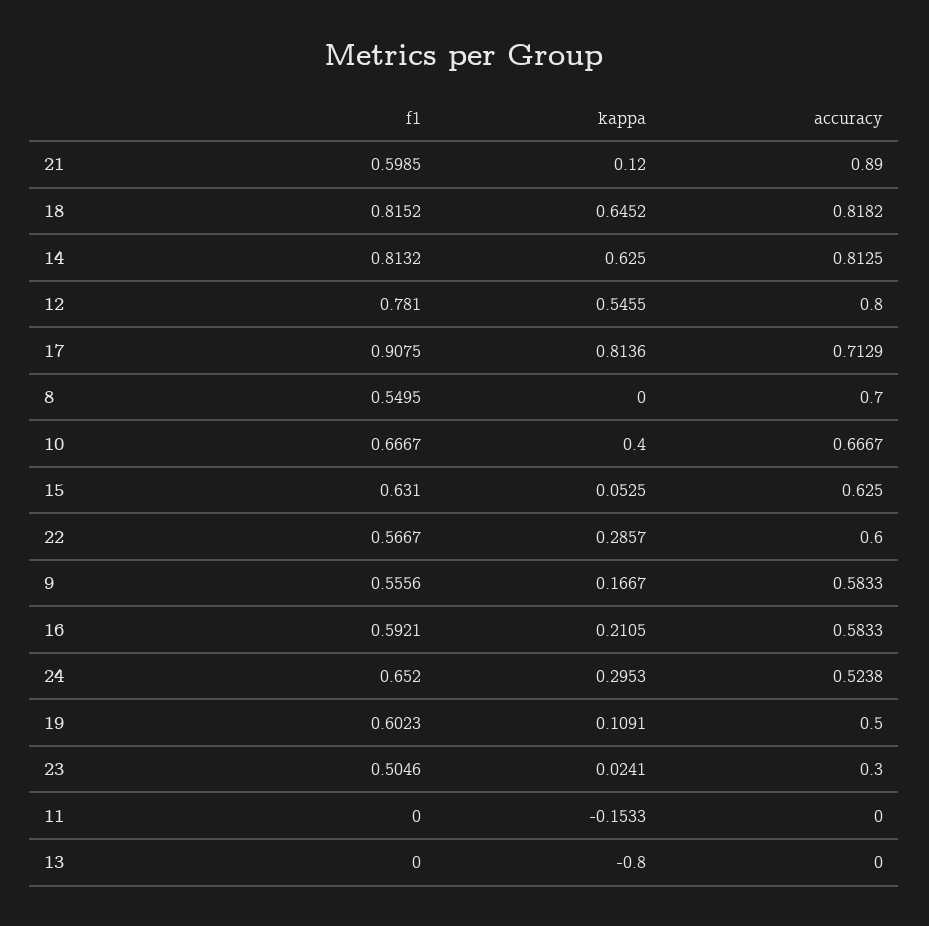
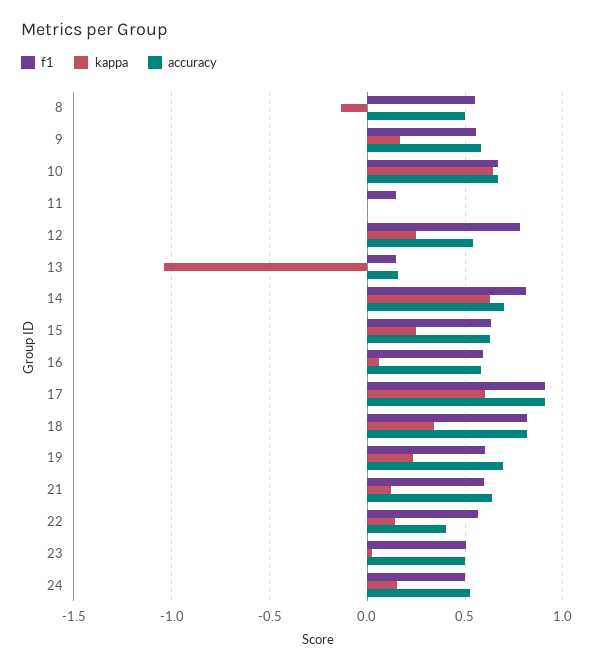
  {
    "f1": {
      "21": 0.5985,
      "18": 0.8152,
      "14": 0.8132,
      "12": 0.781,
      "17": 0.9075,
      "8": 0.5495,
      "10": 0.6667,
      "15": 0.631,
      "22": 0.5667,
      "9": 0.5556,
      "16": 0.5921,
-     "24": 0.652,
+     "24": 0.5,
      "19": 0.6023,
      "23": 0.5046,
-     "11": 0,
+     "11": 0.15,
-     "13": 0
+     "13": 0.15
    },
    "kappa": {
      "21": 0.12,
-     "18": 0.6452,
+     "18": 0.35,
      "14": 0.625,
-     "12": 0.5455,
+     "12": 0.25,
-     "17": 0.8136,
+     "17": 0.6,
-     "8": 0,
+     "8": -0.15,
-     "10": 0.4,
+     "10": 0.65,
-     "15": 0.0525,
+     "15": 0.25,
-     "22": 0.2857,
+     "22": 0.15,
      "9": 0.1667,
-     "16": 0.2105,
+     "16": 0.05,
-     "24": 0.2953,
+     "24": 0.15,
-     "19": 0.1091,
+     "19": 0.25,
      "23": 0.0241,
-     "11": -0.1533,
+     "11": 0,
-     "13": -0.8
+     "13": -1.05
    },
    "accuracy": {
-     "21": 0.89,
+     "21": 0.65,
      "18": 0.8182,
-     "14": 0.8125,
+     "14": 0.7,
-     "12": 0.8,
+     "12": 0.55,
-     "17": 0.7129,
+     "17": 0.9,
-     "8": 0.7,
+     "8": 0.5,
      "10": 0.6667,
      "15": 0.625,
-     "22": 0.6,
+     "22": 0.4,
      "9": 0.5833,
      "16": 0.5833,
      "24": 0.5238,
-     "19": 0.5,
+     "19": 0.7,
-     "23": 0.3,
+     "23": 0.5,
      "11": 0,
-     "13": 0
+     "13": 0.15
    }
  }

